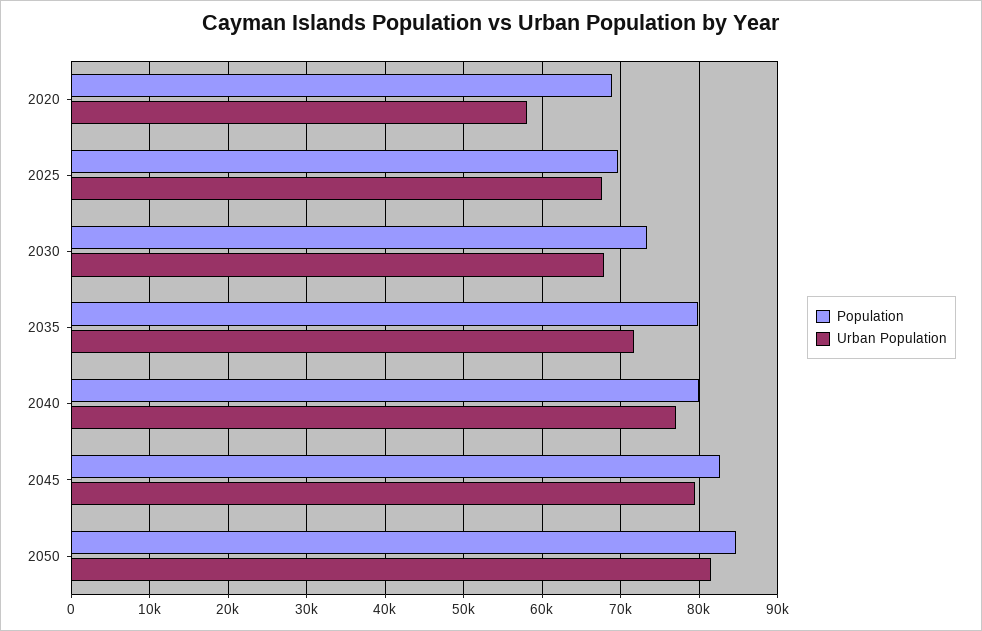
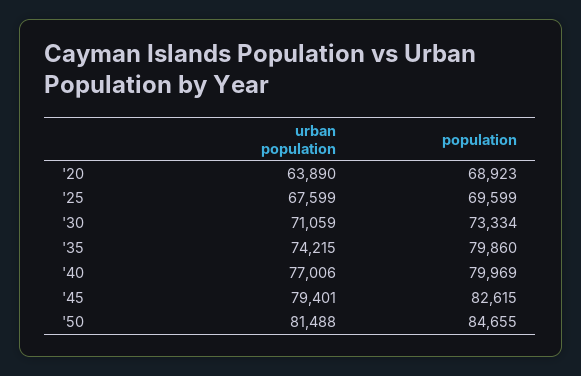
  {
    "Population": {
      "2020": 68923,
      "2025": 69599,
      "2030": 73334,
      "2035": 79860,
      "2040": 79969,
      "2045": 82615,
      "2050": 84655
    },
    "Urban Population": {
-     "2020": 58000,
+     "2020": 63890,
      "2025": 67599,
-     "2030": 68000,
+     "2030": 71059,
-     "2035": 72000,
+     "2035": 74215,
      "2040": 77006,
      "2045": 79401,
      "2050": 81488
    }
  }

